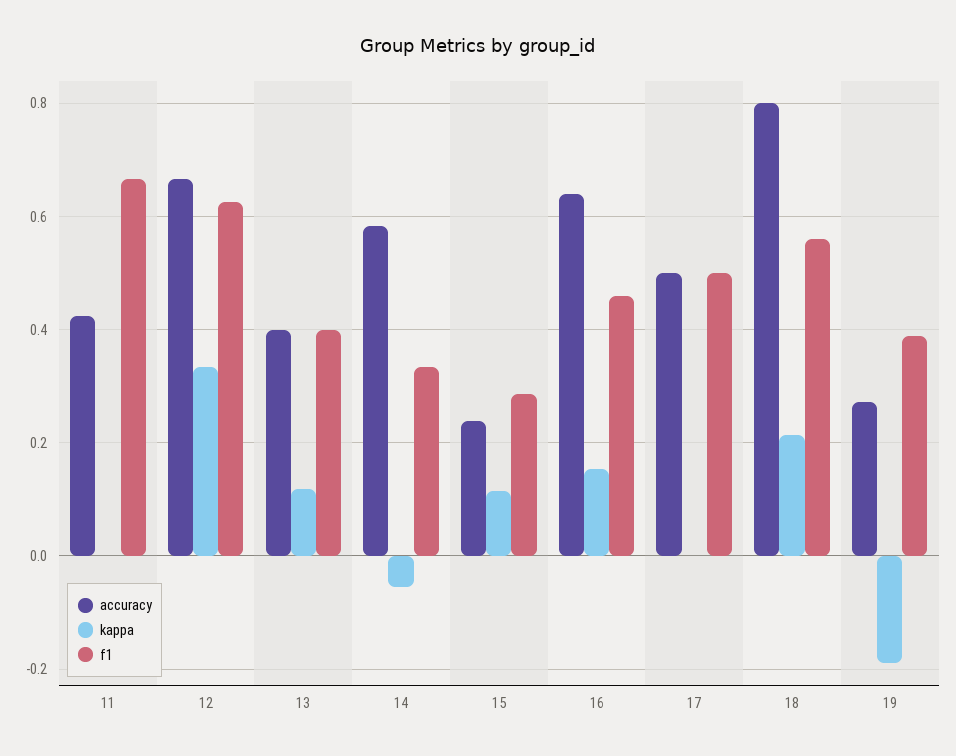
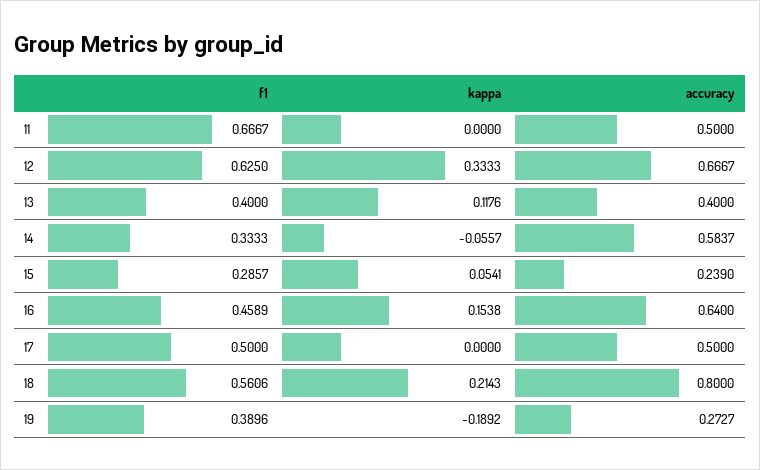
  {
    "accuracy": {
-     "11": 0.42,
+     "11": 0.5,
      "12": 0.6667,
      "13": 0.4,
      "14": 0.5837,
      "15": 0.239,
      "16": 0.64,
      "17": 0.5,
      "18": 0.8,
      "19": 0.2727
    },
    "kappa": {
      "11": 0,
      "12": 0.3333,
      "13": 0.1176,
      "14": -0.0557,
-     "15": 0.12,
+     "15": 0.0541,
      "16": 0.1538,
      "17": 0,
      "18": 0.2143,
      "19": -0.1892
    },
    "f1": {
      "11": 0.6667,
      "12": 0.625,
      "13": 0.4,
      "14": 0.3333,
      "15": 0.2857,
      "16": 0.4589,
      "17": 0.5,
      "18": 0.5606,
      "19": 0.3896
    }
  }

